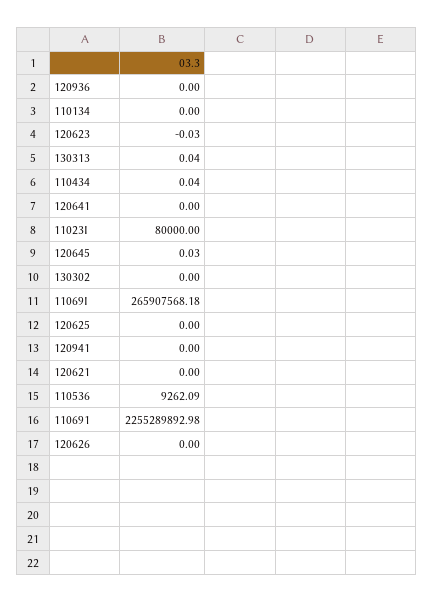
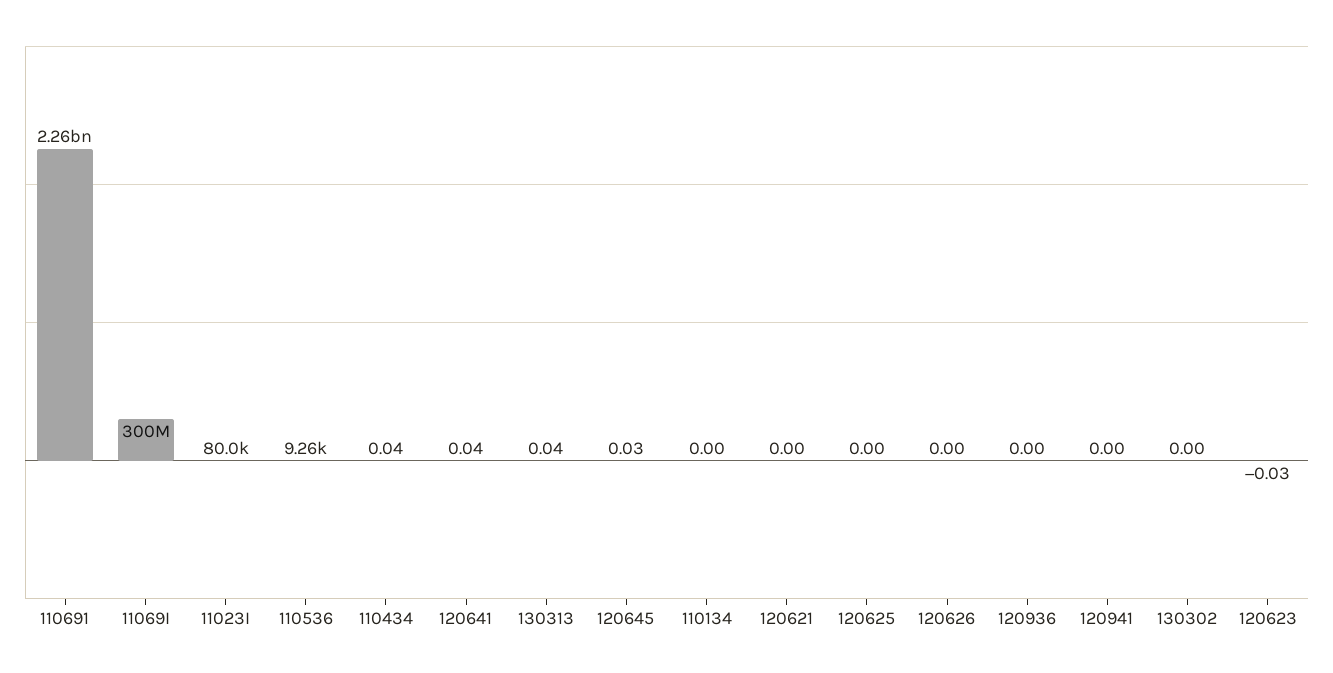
  {
    "120936": 0,
    "110134": 0,
    "120623": -0.03,
    "130313": 0.04,
    "110434": 0.04,
-   "120641": 0,
+   "120641": 0.04,
    "11023I": 80000,
    "120645": 0.03,
    "130302": 0,
-   "11069I": 265907568.18,
+   "11069I": 300000000,
    "120625": 0,
    "120941": 0,
    "120621": 0,
    "110536": 9262.09,
    "110691": 2255289892.98,
    "120626": 0
  }

